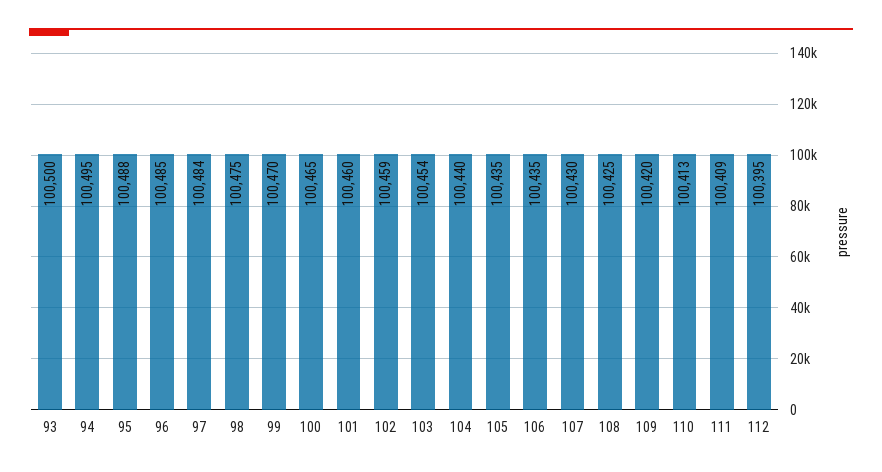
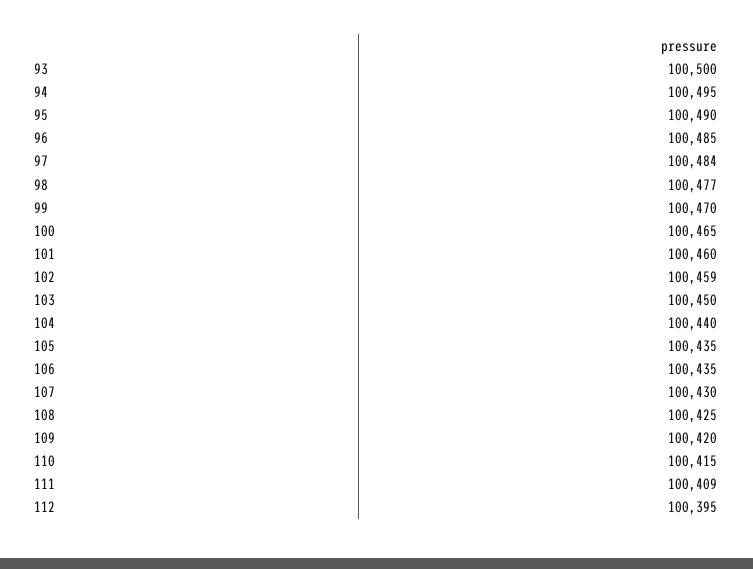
  {
    "93": 100500,
    "94": 100495,
-   "95": 100488,
+   "95": 100490,
    "96": 100485,
    "97": 100484,
-   "98": 100475,
+   "98": 100477,
    "99": 100470,
    "100": 100465,
    "101": 100460,
    "102": 100459,
-   "103": 100454,
+   "103": 100450,
    "104": 100440,
    "105": 100435,
    "106": 100435,
    "107": 100430,
    "108": 100425,
    "109": 100420,
-   "110": 100413,
+   "110": 100415,
    "111": 100409,
    "112": 100395
  }

